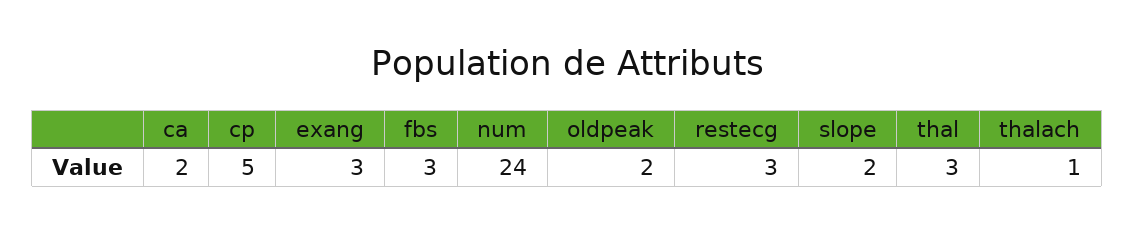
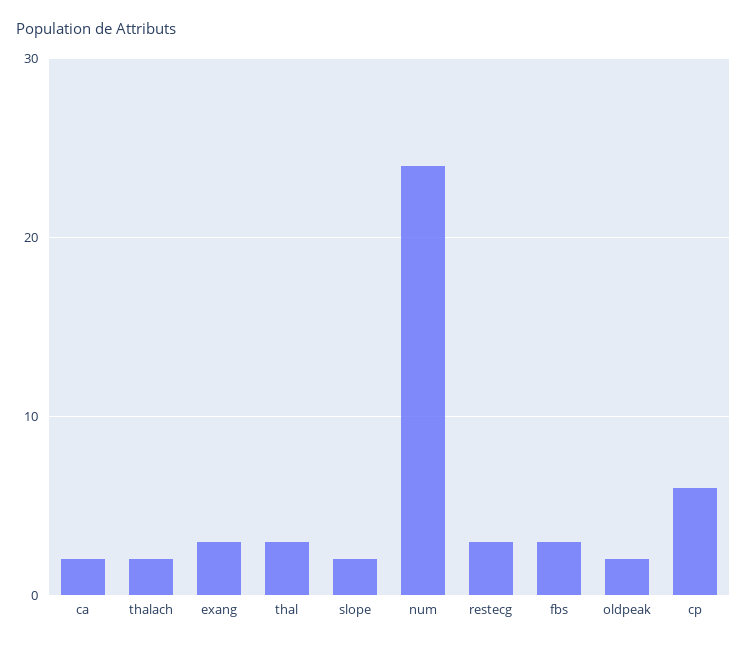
  {
    "ca": 2,
-   "cp": 5,
+   "cp": 6,
    "exang": 3,
    "fbs": 3,
    "num": 24,
    "oldpeak": 2,
    "restecg": 3,
    "slope": 2,
    "thal": 3,
-   "thalach": 1
+   "thalach": 2
  }

